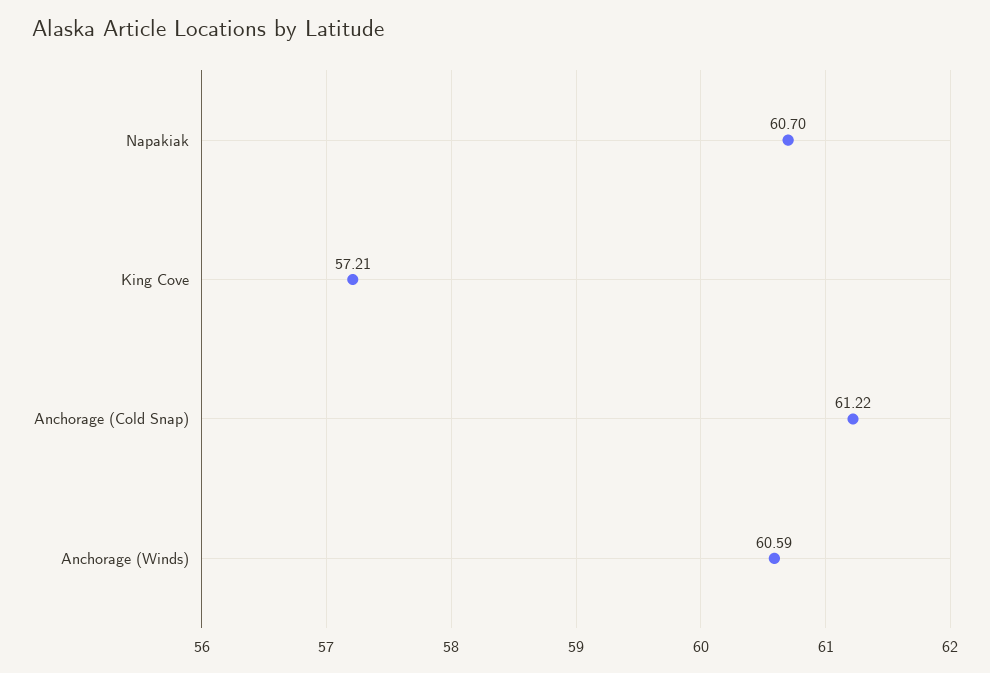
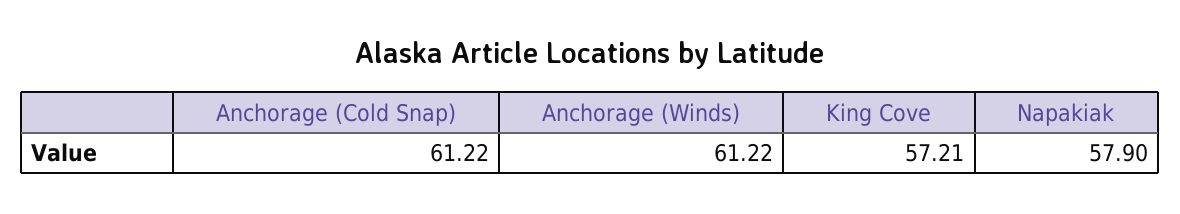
  {
-   "Napakiak": 60.7,
+   "Napakiak": 57.9,
    "King Cove": 57.21,
    "Anchorage (Cold Snap)": 61.22,
-   "Anchorage (Winds)": 60.59
+   "Anchorage (Winds)": 61.22
  }

